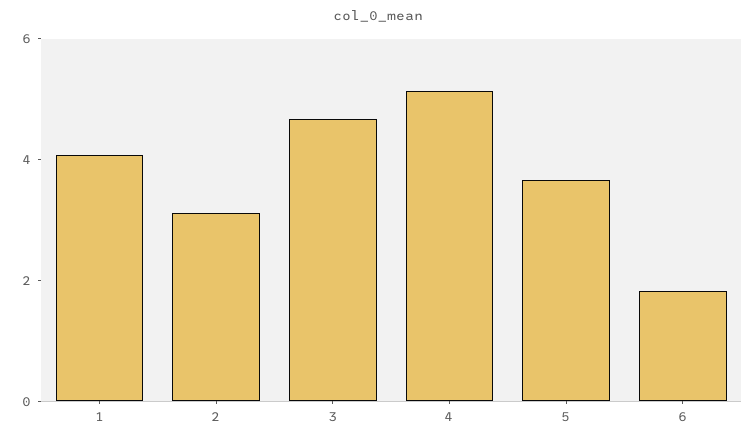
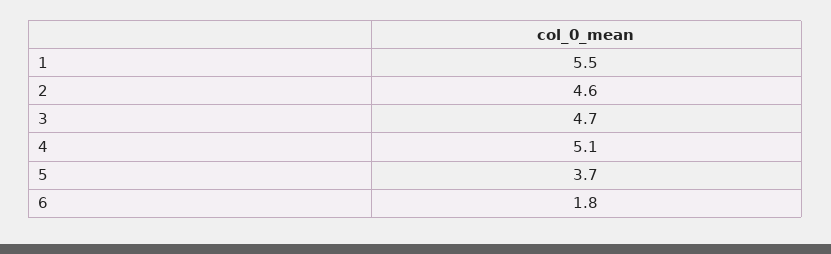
  {
-   "1": 4,
+   "1": 5.5,
-   "2": 3,
+   "2": 4.6,
    "3": 4.7,
    "4": 5.1,
    "5": 3.7,
    "6": 1.8
  }

